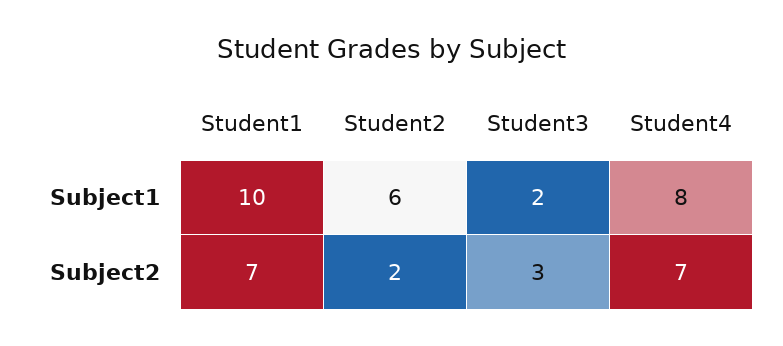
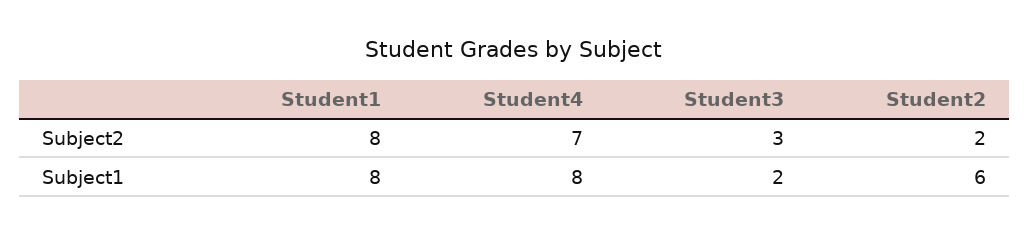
  {
    "Student1": {
-     "Subject1": 10,
+     "Subject1": 8,
-     "Subject2": 7
+     "Subject2": 8
    },
    "Student2": {
      "Subject1": 6,
      "Subject2": 2
    },
    "Student3": {
      "Subject1": 2,
      "Subject2": 3
    },
    "Student4": {
      "Subject1": 8,
      "Subject2": 7
    }
  }

